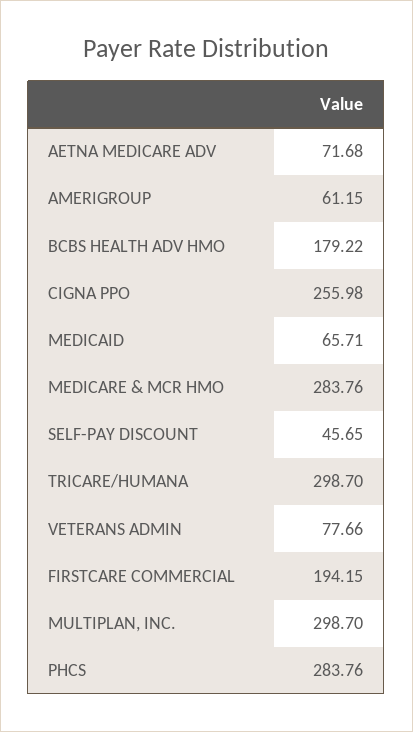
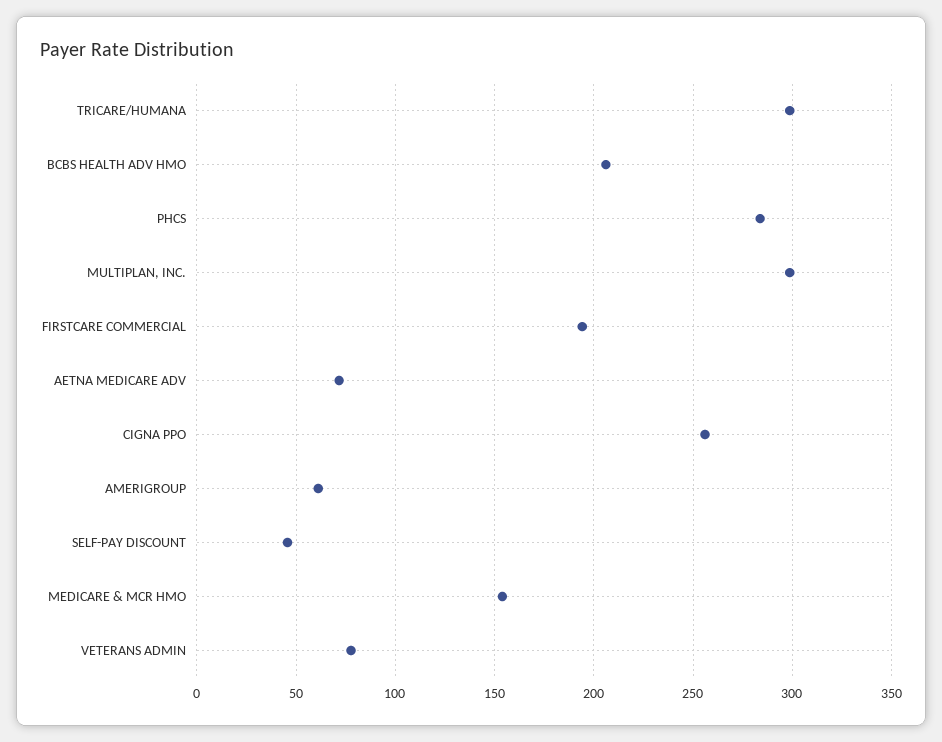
  {
    "AETNA MEDICARE ADV": 71.68,
    "AMERIGROUP": 61.15,
-   "BCBS HEALTH ADV HMO": 179.22,
+   "BCBS HEALTH ADV HMO": 205,
    "CIGNA PPO": 255.98,
-   "MEDICAID": 65.71,
-   "MEDICARE & MCR HMO": 283.76,
+   "MEDICARE & MCR HMO": 155,
    "SELF-PAY DISCOUNT": 45.65,
    "TRICARE/HUMANA": 298.7,
    "VETERANS ADMIN": 77.66,
    "FIRSTCARE COMMERCIAL": 194.15,
    "MULTIPLAN, INC.": 298.7,
    "PHCS": 283.76
  }

